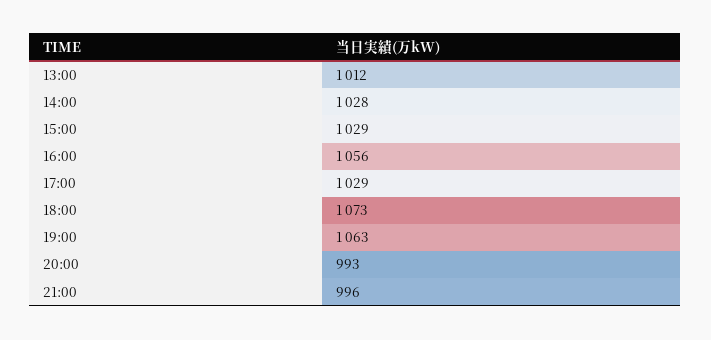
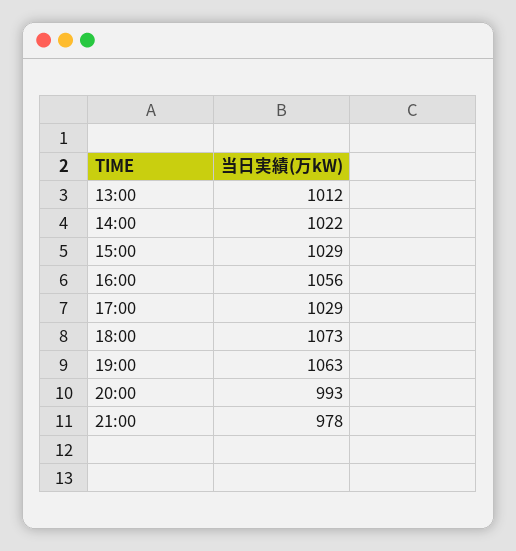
  {
    "13:00": 1012,
-   "14:00": 1028,
+   "14:00": 1022,
    "15:00": 1029,
    "16:00": 1056,
    "17:00": 1029,
    "18:00": 1073,
    "19:00": 1063,
    "20:00": 993,
-   "21:00": 996
+   "21:00": 978
  }

